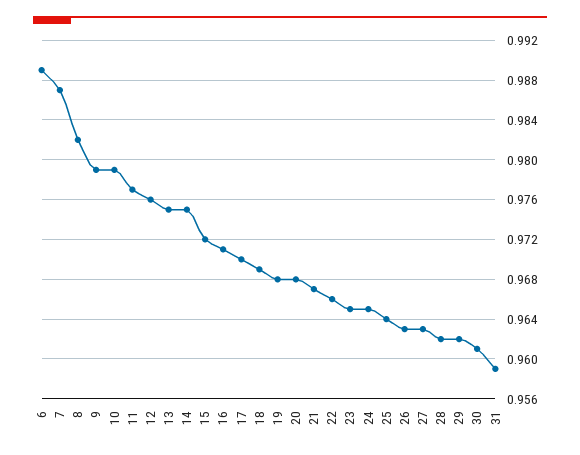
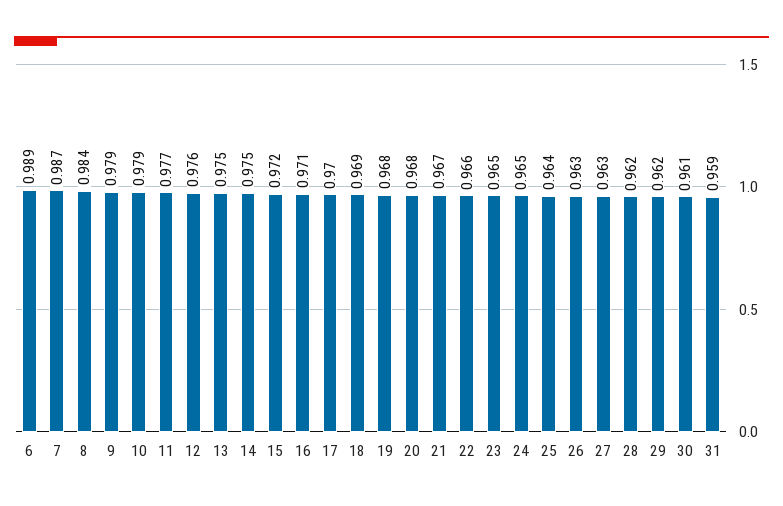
  {
    "6": 0.989,
    "7": 0.987,
-   "8": 0.982,
+   "8": 0.984,
    "9": 0.979,
    "10": 0.979,
    "11": 0.977,
    "12": 0.976,
    "13": 0.975,
    "14": 0.975,
    "15": 0.972,
    "16": 0.971,
    "17": 0.97,
    "18": 0.969,
    "19": 0.968,
    "20": 0.968,
    "21": 0.967,
    "22": 0.966,
    "23": 0.965,
    "24": 0.965,
    "25": 0.964,
    "26": 0.963,
    "27": 0.963,
    "28": 0.962,
    "29": 0.962,
    "30": 0.961,
    "31": 0.959
  }

